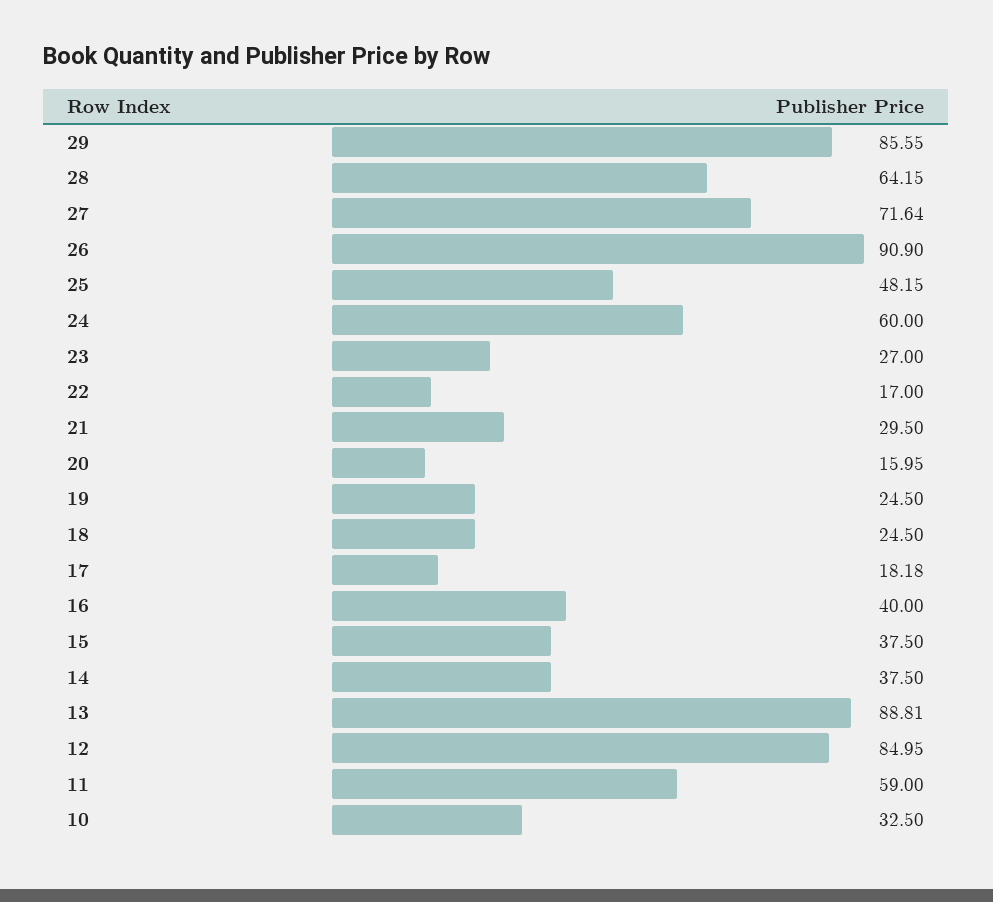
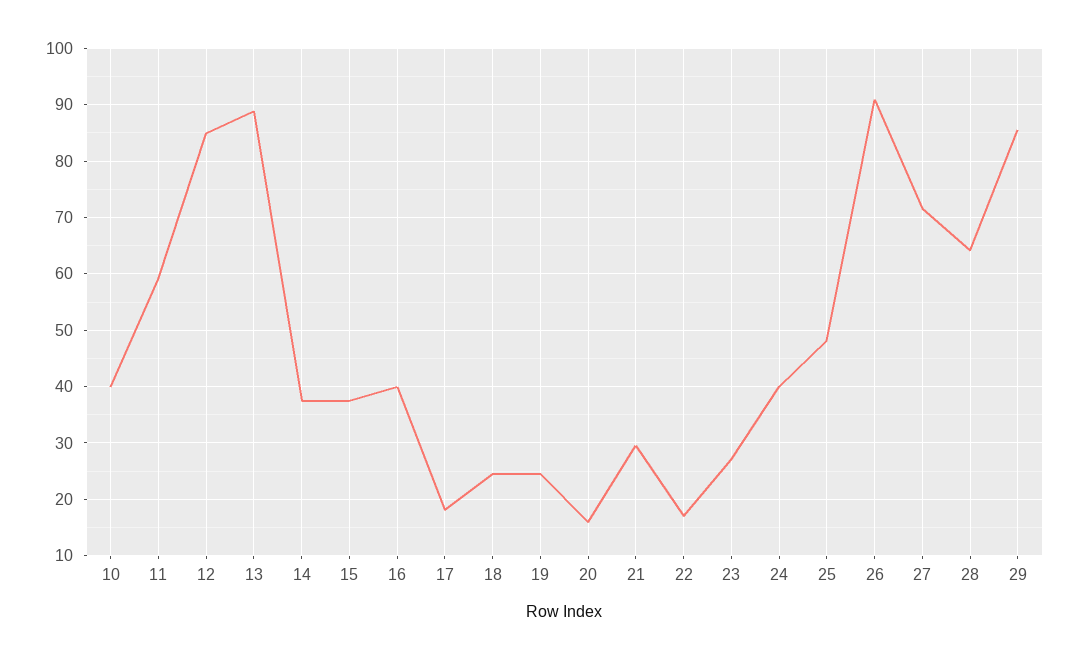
  {
    "29": 85.55,
    "28": 64.15,
    "27": 71.64,
    "26": 90.9,
    "25": 48.15,
-   "24": 60,
+   "24": 40,
    "23": 27,
    "22": 17,
    "21": 29.5,
    "20": 15.95,
    "19": 24.5,
    "18": 24.5,
    "17": 18.18,
    "16": 40,
    "15": 37.5,
    "14": 37.5,
    "13": 88.81,
    "12": 84.95,
    "11": 59,
-   "10": 32.5
+   "10": 40
  }

